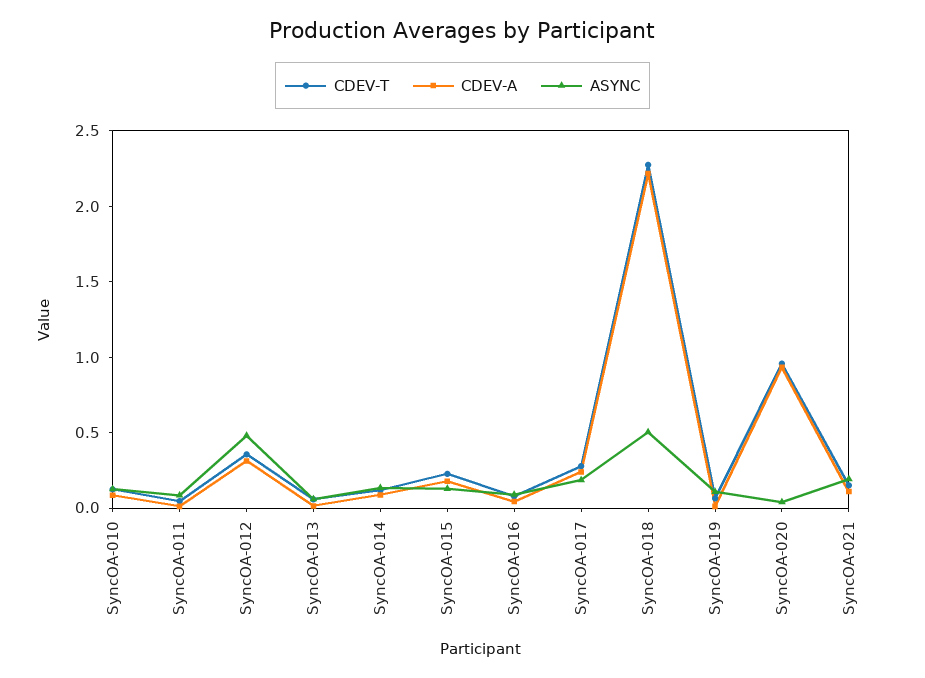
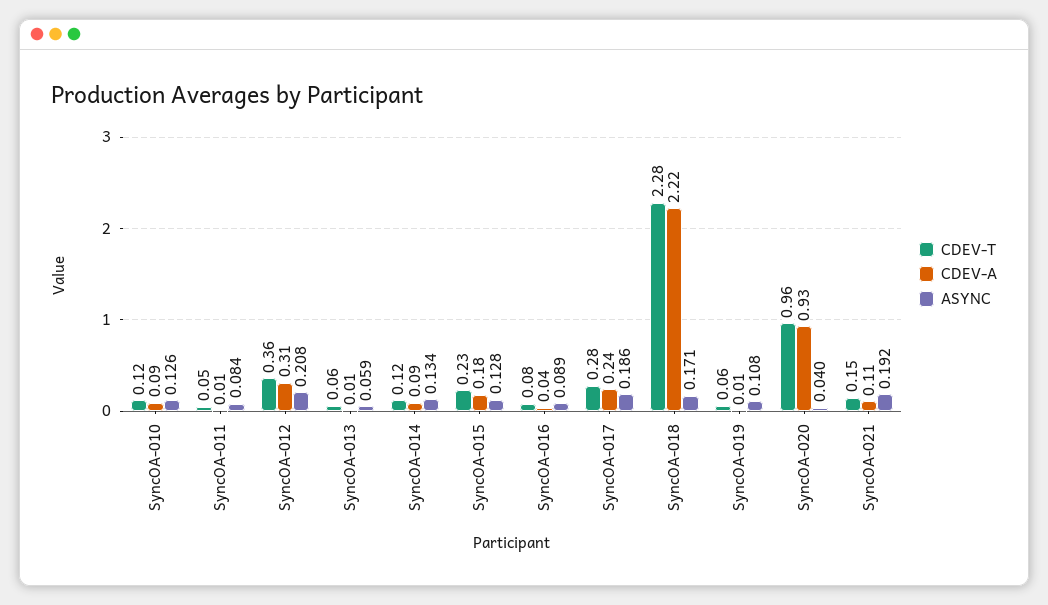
  {
    "CDEV-T": {
      "SyncOA-010": 0.12,
      "SyncOA-011": 0.05,
      "SyncOA-012": 0.36,
      "SyncOA-013": 0.06,
      "SyncOA-014": 0.12,
      "SyncOA-015": 0.23,
      "SyncOA-016": 0.08,
      "SyncOA-017": 0.28,
      "SyncOA-018": 2.28,
      "SyncOA-019": 0.06,
      "SyncOA-020": 0.96,
      "SyncOA-021": 0.15
    },
    "CDEV-A": {
      "SyncOA-010": 0.09,
      "SyncOA-011": 0.01,
      "SyncOA-012": 0.31,
      "SyncOA-013": 0.01,
      "SyncOA-014": 0.09,
      "SyncOA-015": 0.18,
      "SyncOA-016": 0.04,
      "SyncOA-017": 0.24,
      "SyncOA-018": 2.22,
      "SyncOA-019": 0.01,
      "SyncOA-020": 0.93,
      "SyncOA-021": 0.11
    },
    "ASYNC": {
      "SyncOA-010": 0.126,
      "SyncOA-011": 0.084,
-     "SyncOA-012": 0.5,
+     "SyncOA-012": 0.208,
      "SyncOA-013": 0.059,
      "SyncOA-014": 0.134,
      "SyncOA-015": 0.128,
      "SyncOA-016": 0.089,
      "SyncOA-017": 0.186,
-     "SyncOA-018": 0.5,
+     "SyncOA-018": 0.171,
      "SyncOA-019": 0.108,
      "SyncOA-020": 0.04,
      "SyncOA-021": 0.192
    }
  }

